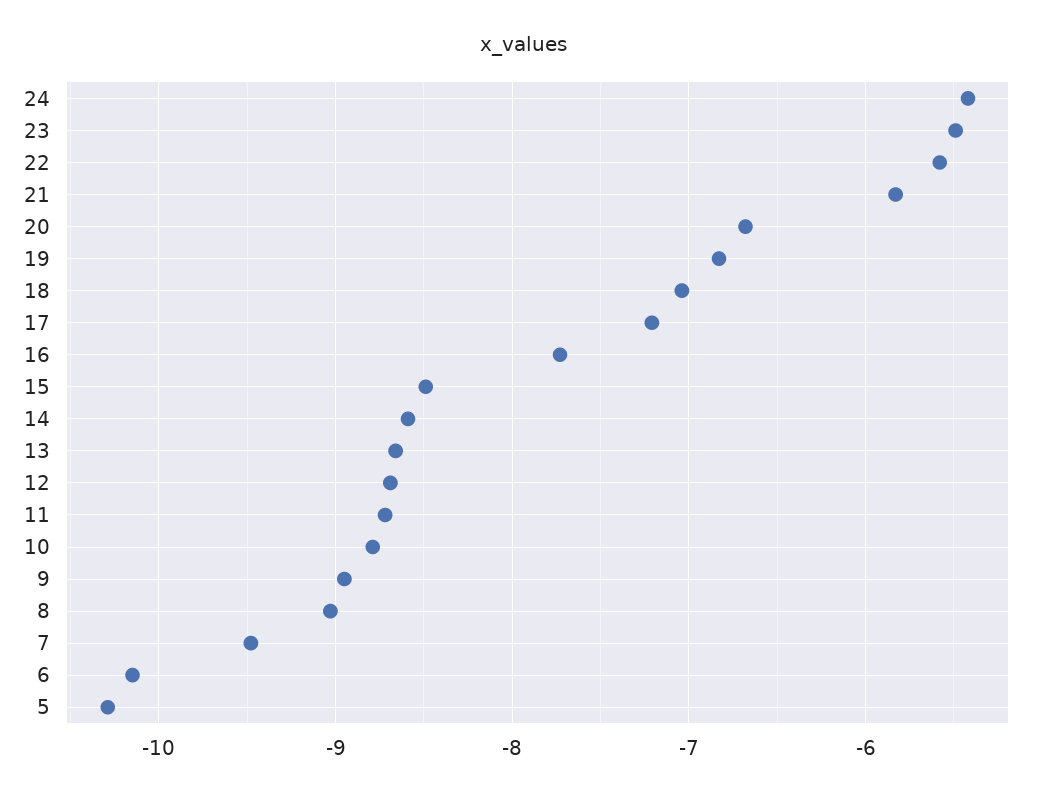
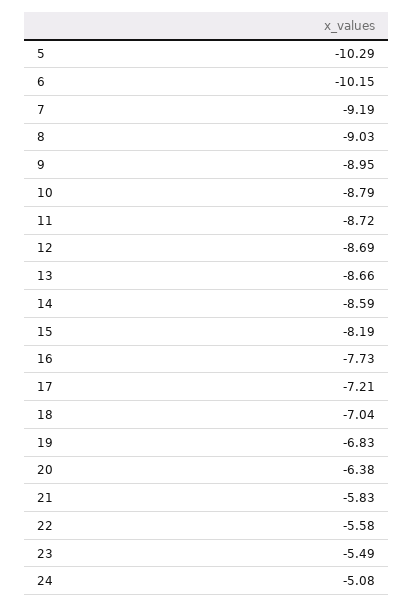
  {
-   "24": -5.4,
+   "24": -5.08,
    "23": -5.49,
    "22": -5.58,
    "21": -5.83,
-   "20": -6.7,
+   "20": -6.38,
    "19": -6.83,
    "18": -7.04,
    "17": -7.21,
    "16": -7.73,
-   "15": -8.5,
+   "15": -8.19,
    "14": -8.59,
    "13": -8.66,
    "12": -8.69,
    "11": -8.72,
    "10": -8.79,
    "9": -8.95,
    "8": -9.03,
-   "7": -9.5,
+   "7": -9.19,
    "6": -10.15,
    "5": -10.29
  }

